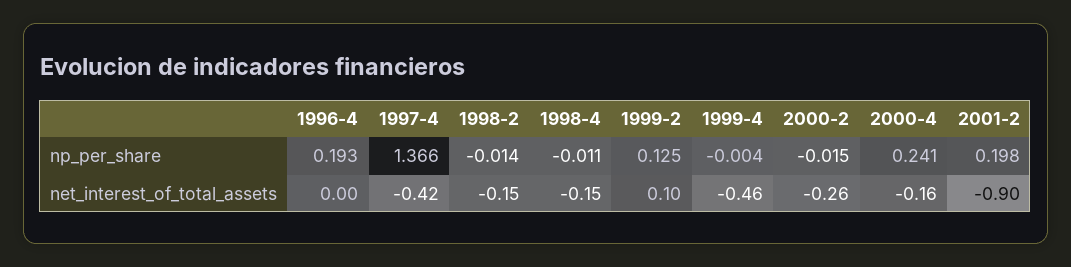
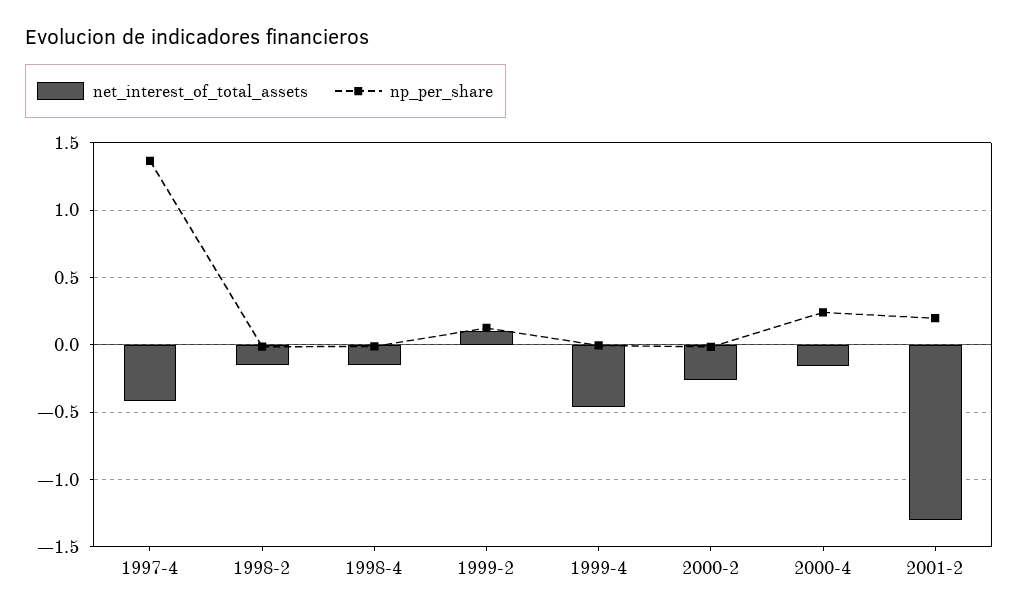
  {
    "np_per_share": {
-     "1996-4": 0.193,
      "1997-4": 1.366,
      "1998-2": -0.014,
      "1998-4": -0.011,
      "1999-2": 0.125,
      "1999-4": -0.004,
      "2000-2": -0.015,
      "2000-4": 0.241,
      "2001-2": 0.198
    },
    "net_interest_of_total_assets": {
-     "1996-4": 0,
      "1997-4": -0.42,
      "1998-2": -0.15,
      "1998-4": -0.15,
      "1999-2": 0.1,
      "1999-4": -0.46,
      "2000-2": -0.26,
      "2000-4": -0.16,
-     "2001-2": -0.9
+     "2001-2": -1.3
    }
  }

